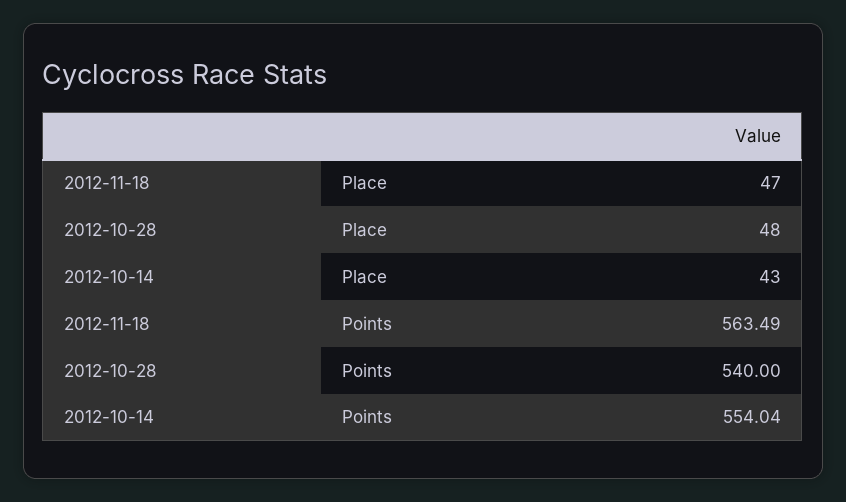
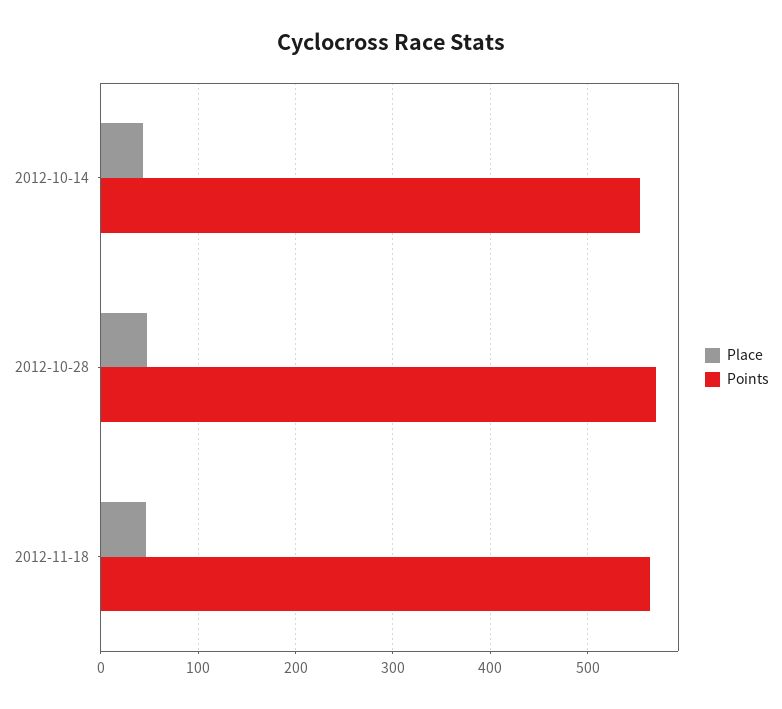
  {
    "Place": {
      "2012-11-18": 47,
      "2012-10-28": 48,
      "2012-10-14": 43
    },
    "Points": {
      "2012-11-18": 563.49,
-     "2012-10-28": 540,
+     "2012-10-28": 570,
      "2012-10-14": 554.04
    }
  }

